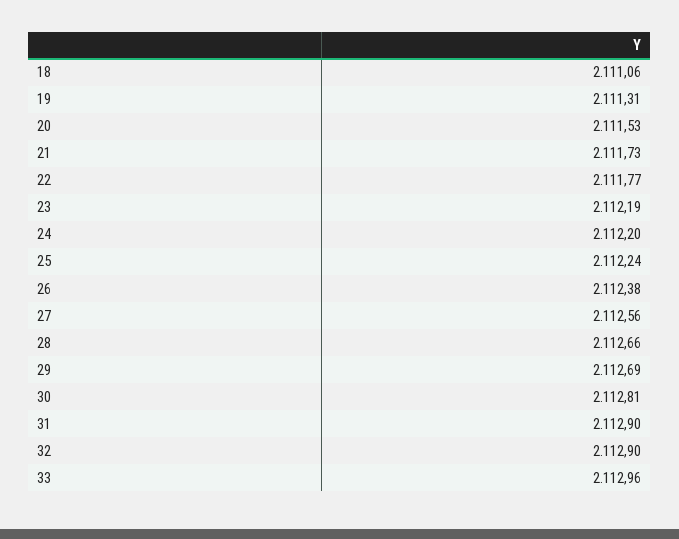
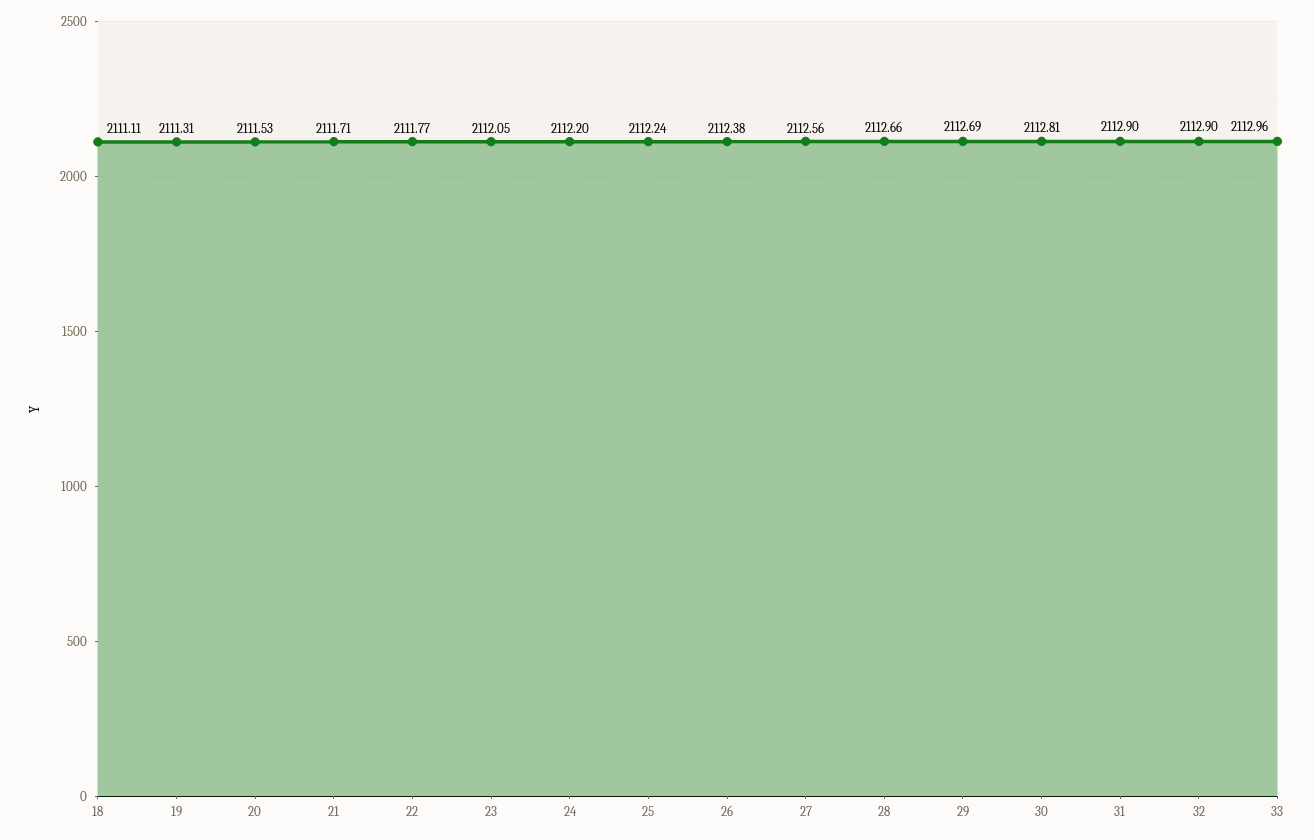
  {
-   "18": 2111.06,
+   "18": 2111.11,
    "19": 2111.31,
    "20": 2111.53,
-   "21": 2111.73,
+   "21": 2111.71,
    "22": 2111.77,
-   "23": 2112.19,
+   "23": 2112.05,
    "24": 2112.2,
    "25": 2112.24,
    "26": 2112.38,
    "27": 2112.56,
    "28": 2112.66,
    "29": 2112.69,
    "30": 2112.81,
    "31": 2112.9,
    "32": 2112.9,
    "33": 2112.96
  }

